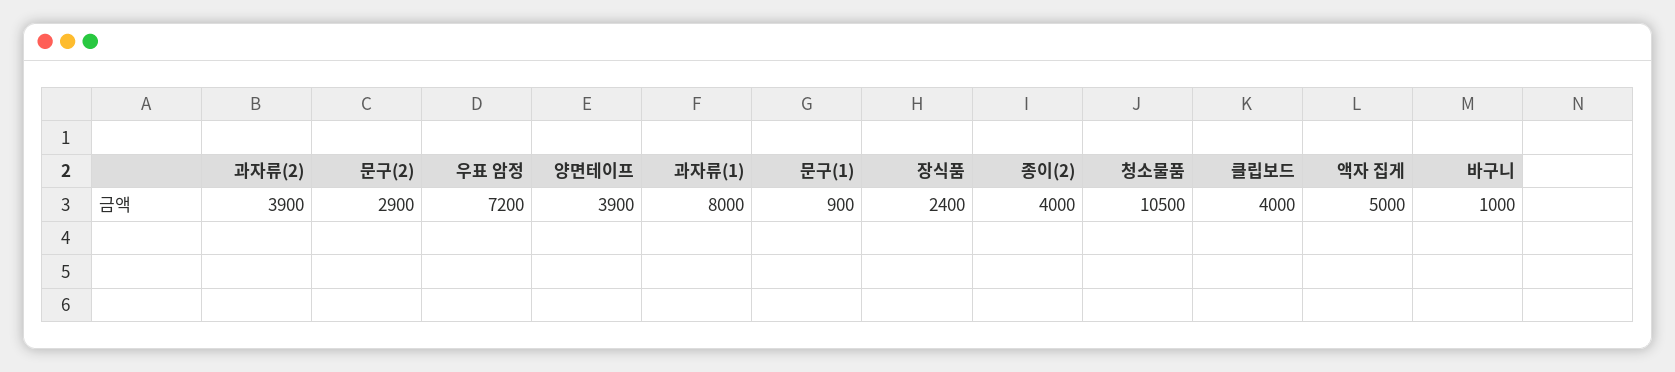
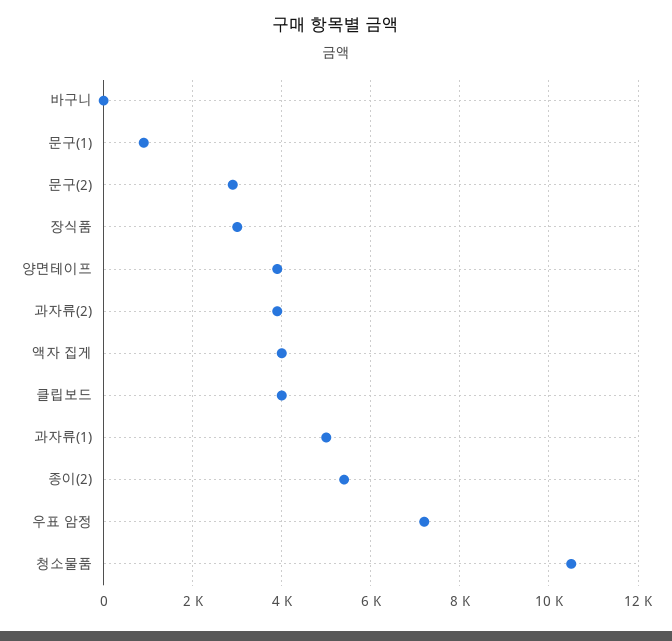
  {
    "과자류(2)": 3900,
    "문구(2)": 2900,
    "우표 암정": 7200,
    "양면테이프": 3900,
-   "과자류(1)": 8000,
+   "과자류(1)": 5000,
    "문구(1)": 900,
-   "장식품": 2400,
+   "장식품": 3000,
-   "종이(2)": 4000,
+   "종이(2)": 5400,
    "청소물품": 10500,
    "클립보드": 4000,
-   "액자 집게": 5000,
+   "액자 집게": 4000,
-   "바구니": 1000
+   "바구니": 0
  }

